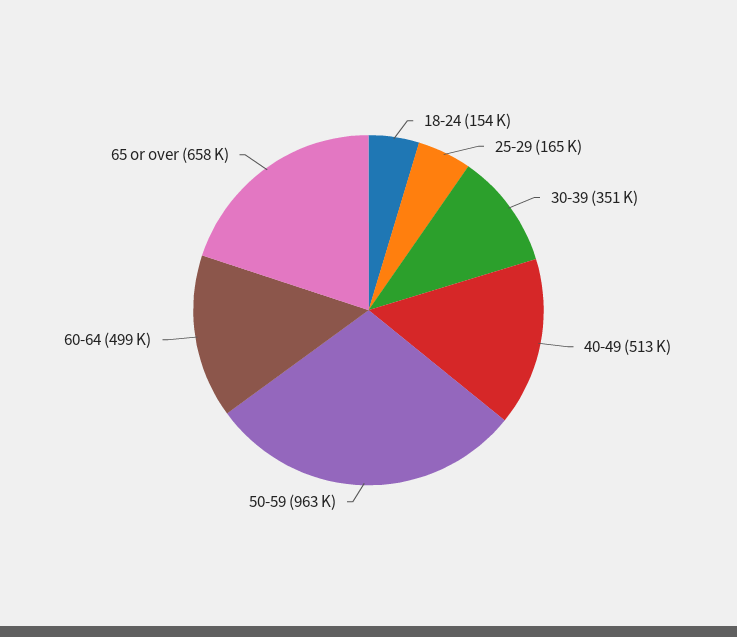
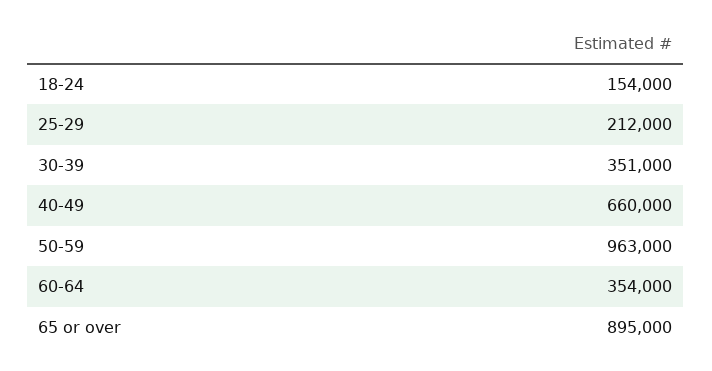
  {
    "18-24": 154000,
-   "25-29": 165000,
+   "25-29": 212000,
    "30-39": 351000,
-   "40-49": 513000,
+   "40-49": 660000,
    "50-59": 963000,
-   "60-64": 499000,
+   "60-64": 354000,
-   "65 or over": 658000
+   "65 or over": 895000
  }

